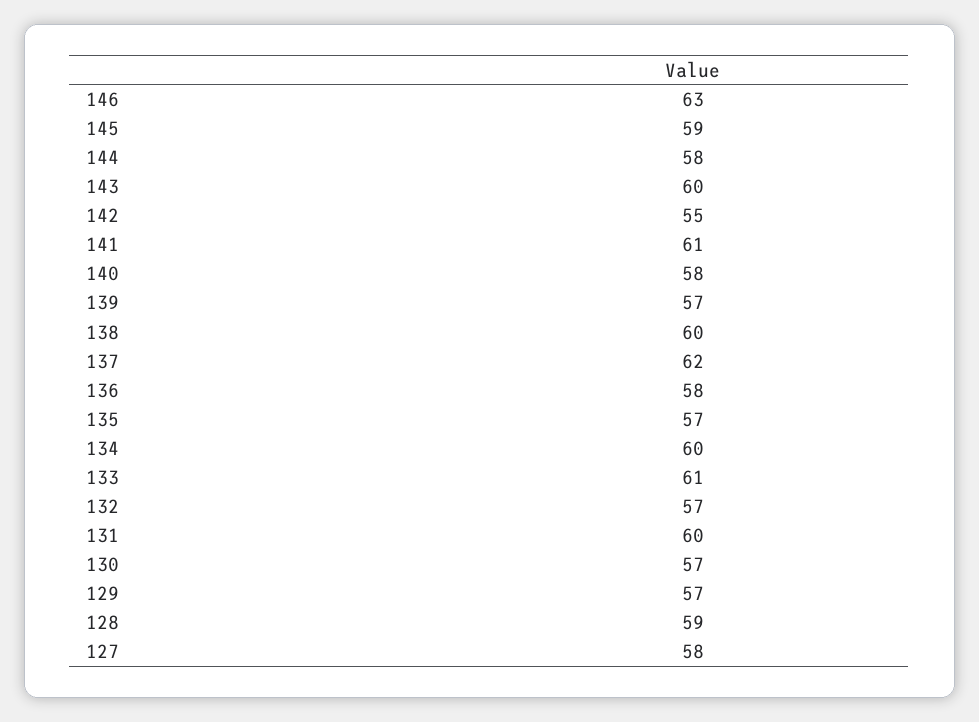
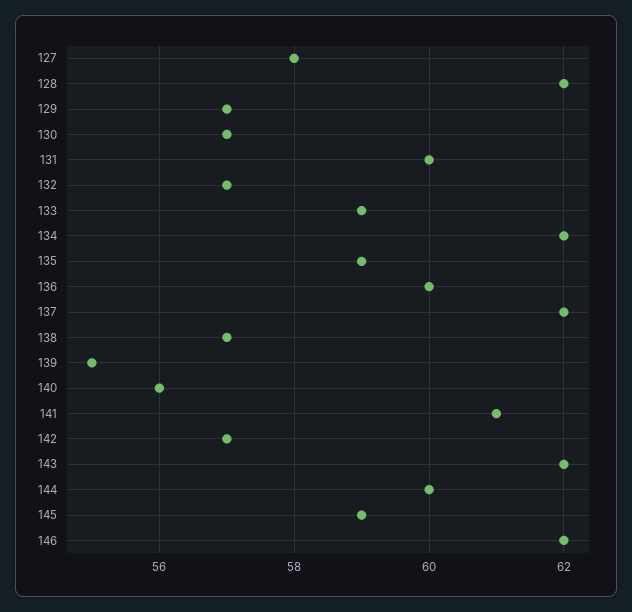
  {
-   "146": 63,
+   "146": 62,
    "145": 59,
-   "144": 58,
+   "144": 60,
-   "143": 60,
+   "143": 62,
-   "142": 55,
+   "142": 57,
    "141": 61,
-   "140": 58,
+   "140": 56,
-   "139": 57,
+   "139": 55,
-   "138": 60,
+   "138": 57,
    "137": 62,
-   "136": 58,
+   "136": 60,
-   "135": 57,
+   "135": 59,
-   "134": 60,
+   "134": 62,
-   "133": 61,
+   "133": 59,
    "132": 57,
    "131": 60,
    "130": 57,
    "129": 57,
-   "128": 59,
+   "128": 62,
    "127": 58
  }

